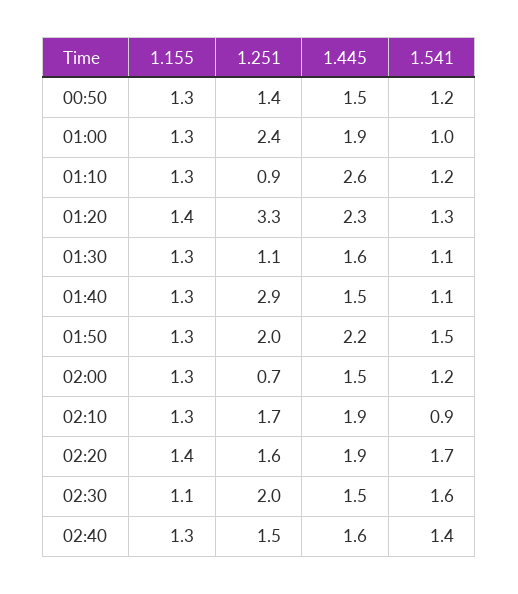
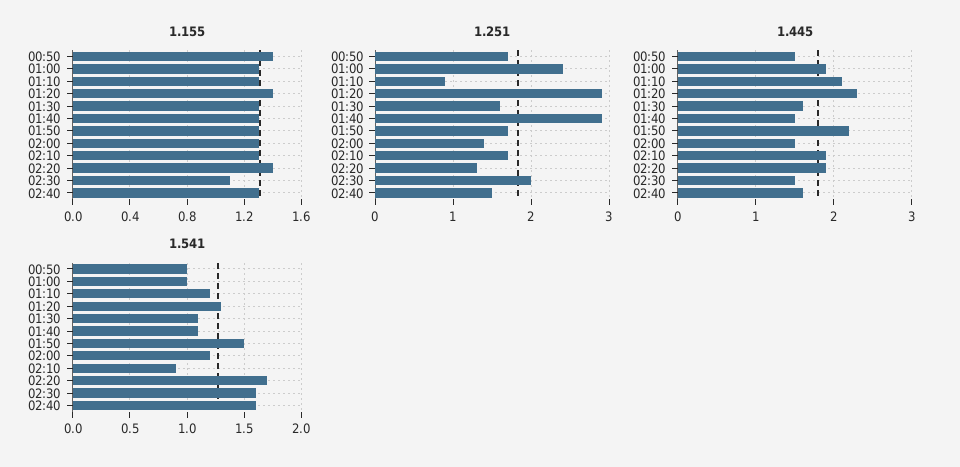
  {
    "1.155": {
-     "00:50": 1.3,
+     "00:50": 1.4,
      "01:00": 1.3,
      "01:10": 1.3,
      "01:20": 1.4,
      "01:30": 1.3,
      "01:40": 1.3,
      "01:50": 1.3,
      "02:00": 1.3,
      "02:10": 1.3,
      "02:20": 1.4,
      "02:30": 1.1,
      "02:40": 1.3
    },
    "1.251": {
-     "00:50": 1.4,
+     "00:50": 1.7,
      "01:00": 2.4,
      "01:10": 0.9,
-     "01:20": 3.3,
+     "01:20": 2.9,
-     "01:30": 1.1,
+     "01:30": 1.6,
      "01:40": 2.9,
-     "01:50": 2,
+     "01:50": 1.7,
-     "02:00": 0.7,
+     "02:00": 1.4,
      "02:10": 1.7,
-     "02:20": 1.6,
+     "02:20": 1.3,
      "02:30": 2,
      "02:40": 1.5
    },
    "1.445": {
      "00:50": 1.5,
      "01:00": 1.9,
-     "01:10": 2.6,
+     "01:10": 2.1,
      "01:20": 2.3,
      "01:30": 1.6,
      "01:40": 1.5,
      "01:50": 2.2,
      "02:00": 1.5,
      "02:10": 1.9,
      "02:20": 1.9,
      "02:30": 1.5,
      "02:40": 1.6
    },
    "1.541": {
-     "00:50": 1.2,
+     "00:50": 1,
      "01:00": 1,
      "01:10": 1.2,
      "01:20": 1.3,
      "01:30": 1.1,
      "01:40": 1.1,
      "01:50": 1.5,
      "02:00": 1.2,
      "02:10": 0.9,
      "02:20": 1.7,
      "02:30": 1.6,
-     "02:40": 1.4
+     "02:40": 1.6
    }
  }

